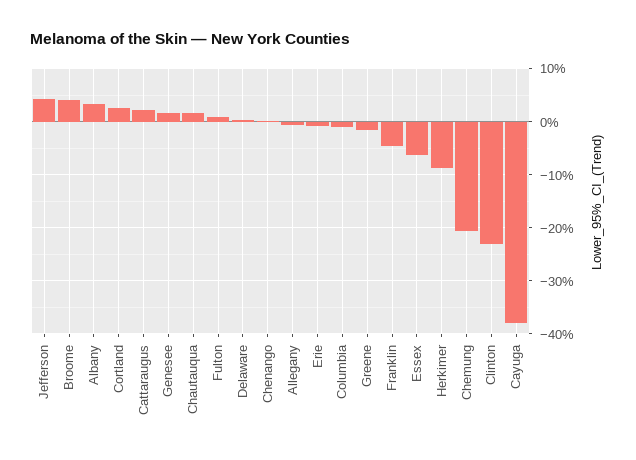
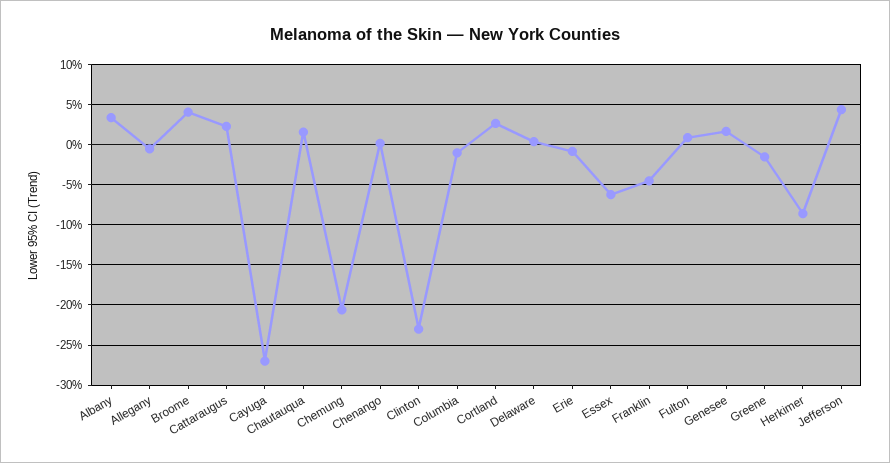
  {
    "Jefferson": 4,
    "Broome": 4,
    "Albany": 3,
    "Cortland": 3,
    "Cattaraugus": 2,
    "Genesee": 2,
    "Chautauqua": 2,
    "Fulton": 1,
    "Delaware": 0,
    "Chenango": 0,
    "Allegany": -1,
    "Erie": -1,
    "Columbia": -1,
    "Greene": -2,
    "Franklin": -5,
    "Essex": -6,
    "Herkimer": -9,
    "Chemung": -21,
    "Clinton": -23,
-   "Cayuga": -38
+   "Cayuga": -27
  }

